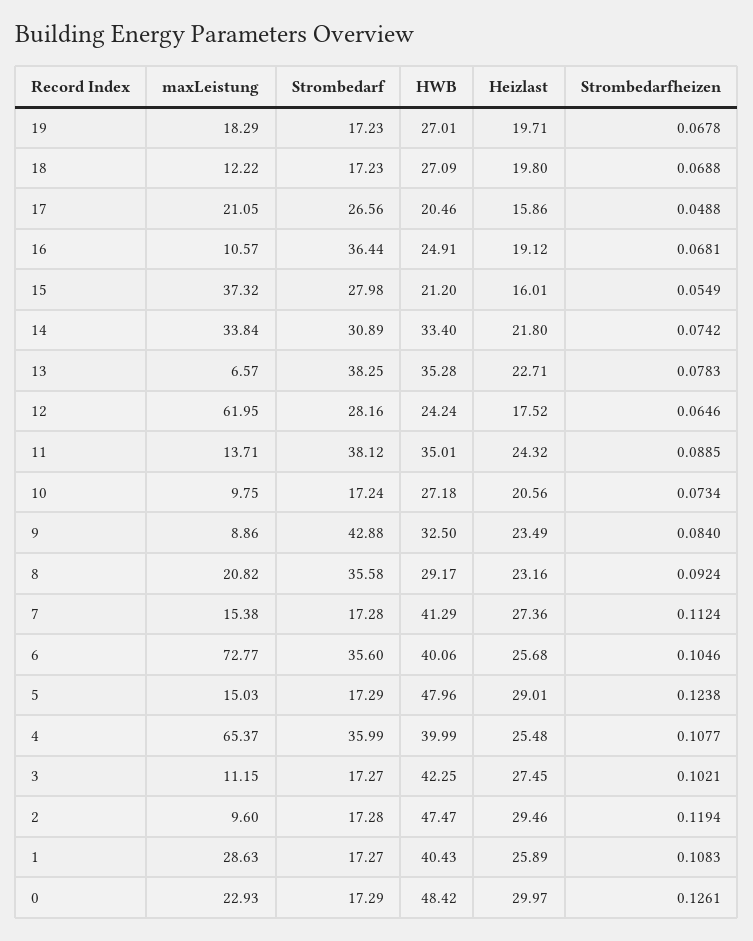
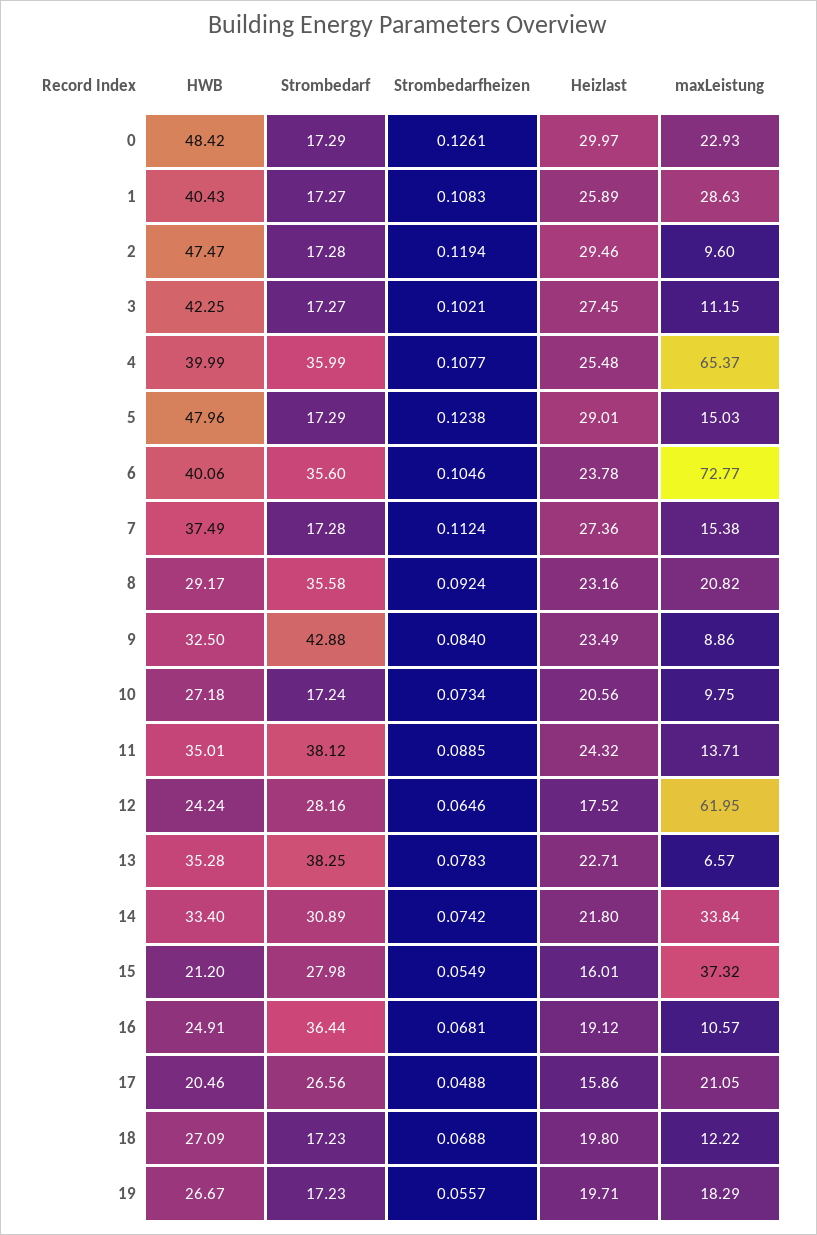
  {
    "maxLeistung": {
      "19": 18.29,
      "18": 12.22,
      "17": 21.05,
      "16": 10.57,
      "15": 37.32,
      "14": 33.84,
      "13": 6.57,
      "12": 61.95,
      "11": 13.71,
      "10": 9.75,
      "9": 8.86,
      "8": 20.82,
      "7": 15.38,
      "6": 72.77,
      "5": 15.03,
      "4": 65.37,
      "3": 11.15,
      "2": 9.6,
      "1": 28.63,
      "0": 22.93
    },
    "Strombedarf": {
      "19": 17.23,
      "18": 17.23,
      "17": 26.56,
      "16": 36.44,
      "15": 27.98,
      "14": 30.89,
      "13": 38.25,
      "12": 28.16,
      "11": 38.12,
      "10": 17.24,
      "9": 42.88,
      "8": 35.58,
      "7": 17.28,
      "6": 35.6,
      "5": 17.29,
      "4": 35.99,
      "3": 17.27,
      "2": 17.28,
      "1": 17.27,
      "0": 17.29
    },
    "HWB": {
-     "19": 27.01,
+     "19": 26.67,
      "18": 27.09,
      "17": 20.46,
      "16": 24.91,
      "15": 21.2,
      "14": 33.4,
      "13": 35.28,
      "12": 24.24,
      "11": 35.01,
      "10": 27.18,
      "9": 32.5,
      "8": 29.17,
-     "7": 41.29,
+     "7": 37.49,
      "6": 40.06,
      "5": 47.96,
      "4": 39.99,
      "3": 42.25,
      "2": 47.47,
      "1": 40.43,
      "0": 48.42
    },
    "Heizlast": {
      "19": 19.71,
      "18": 19.8,
      "17": 15.86,
      "16": 19.12,
      "15": 16.01,
      "14": 21.8,
      "13": 22.71,
      "12": 17.52,
      "11": 24.32,
      "10": 20.56,
      "9": 23.49,
      "8": 23.16,
      "7": 27.36,
-     "6": 25.68,
+     "6": 23.78,
      "5": 29.01,
      "4": 25.48,
      "3": 27.45,
      "2": 29.46,
      "1": 25.89,
      "0": 29.97
    },
    "Strombedarfheizen": {
-     "19": 0.0678,
+     "19": 0.0557,
      "18": 0.0688,
      "17": 0.0488,
      "16": 0.0681,
      "15": 0.0549,
      "14": 0.0742,
      "13": 0.0783,
      "12": 0.0646,
      "11": 0.0885,
      "10": 0.0734,
      "9": 0.084,
      "8": 0.0924,
      "7": 0.1124,
      "6": 0.1046,
      "5": 0.1238,
      "4": 0.1077,
      "3": 0.1021,
      "2": 0.1194,
      "1": 0.1083,
      "0": 0.1261
    }
  }

